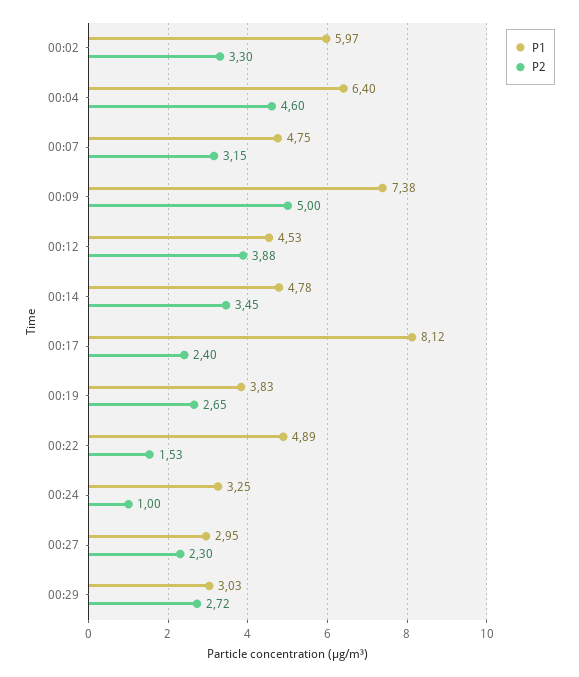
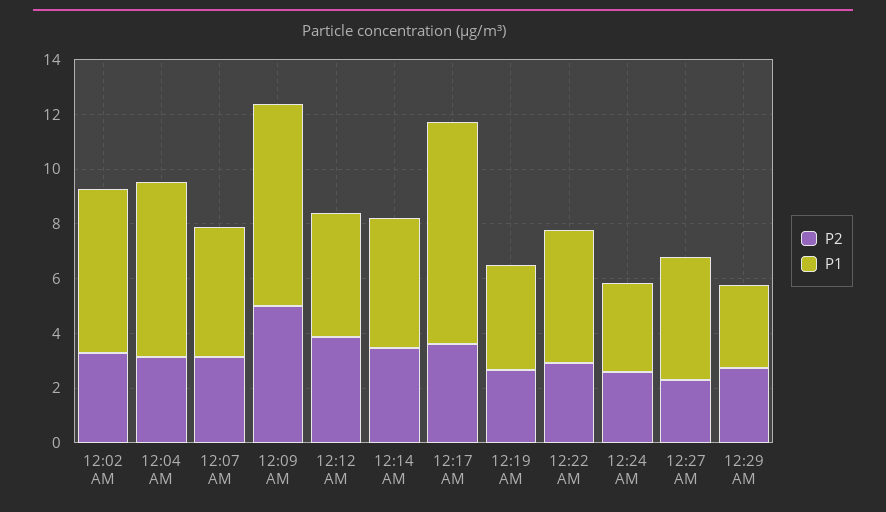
  {
    "P1": {
      "00:02": 5.97,
      "00:04": 6.4,
      "00:07": 4.75,
      "00:09": 7.38,
      "00:12": 4.53,
      "00:14": 4.78,
      "00:17": 8.12,
      "00:19": 3.83,
      "00:22": 4.89,
      "00:24": 3.25,
-     "00:27": 2.95,
+     "00:27": 4.5,
      "00:29": 3.03
    },
    "P2": {
      "00:02": 3.3,
-     "00:04": 4.6,
+     "00:04": 3,
      "00:07": 3.15,
      "00:09": 5,
      "00:12": 3.88,
      "00:14": 3.45,
-     "00:17": 2.4,
+     "00:17": 3.5,
      "00:19": 2.65,
-     "00:22": 1.53,
+     "00:22": 3,
-     "00:24": 1,
+     "00:24": 2.5,
      "00:27": 2.3,
      "00:29": 2.72
    }
  }

